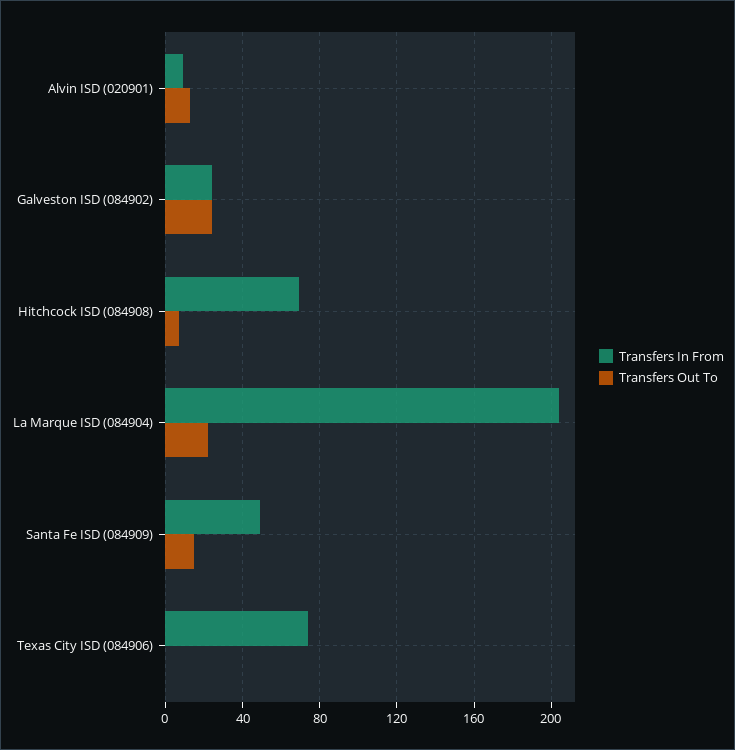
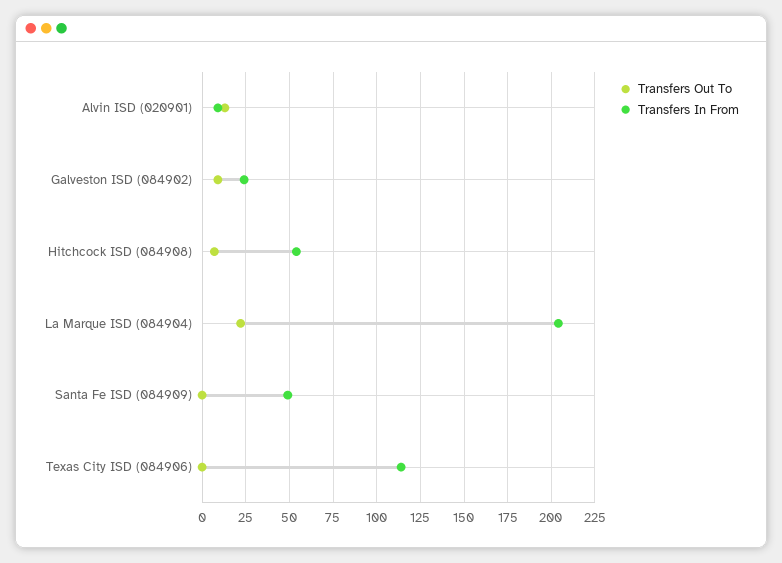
  {
    "Transfers In From": {
      "Alvin ISD (020901)": 10,
      "Galveston ISD (084902)": 25,
-     "Hitchcock ISD (084908)": 70,
+     "Hitchcock ISD (084908)": 55,
      "La Marque ISD (084904)": 205,
      "Santa Fe ISD (084909)": 50,
-     "Texas City ISD (084906)": 75
+     "Texas City ISD (084906)": 115
    },
    "Transfers Out To": {
      "Alvin ISD (020901)": 15,
-     "Galveston ISD (084902)": 25,
+     "Galveston ISD (084902)": 10,
      "Hitchcock ISD (084908)": 5,
      "La Marque ISD (084904)": 20,
-     "Santa Fe ISD (084909)": 15,
+     "Santa Fe ISD (084909)": 0,
      "Texas City ISD (084906)": 0
    }
  }

